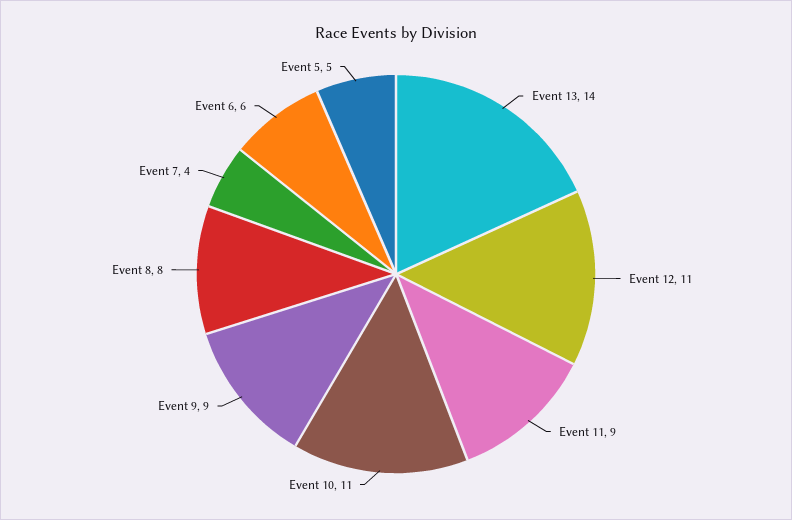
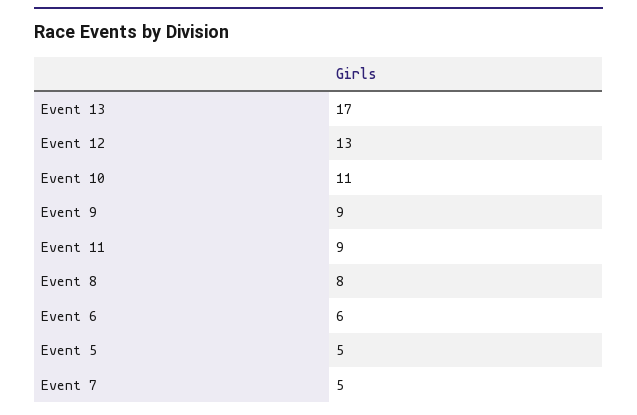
  {
-   "Event 13": 14,
+   "Event 13": 17,
-   "Event 12": 11,
+   "Event 12": 13,
    "Event 11": 9,
    "Event 10": 11,
    "Event 9": 9,
    "Event 8": 8,
-   "Event 7": 4,
+   "Event 7": 5,
    "Event 6": 6,
    "Event 5": 5
  }

